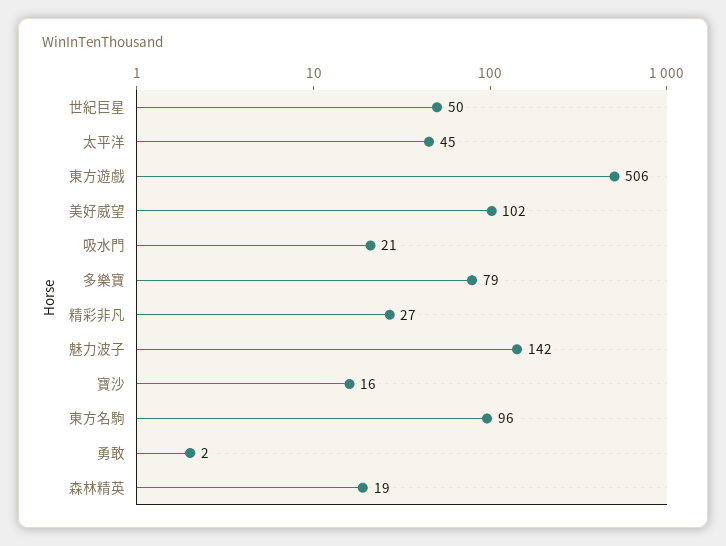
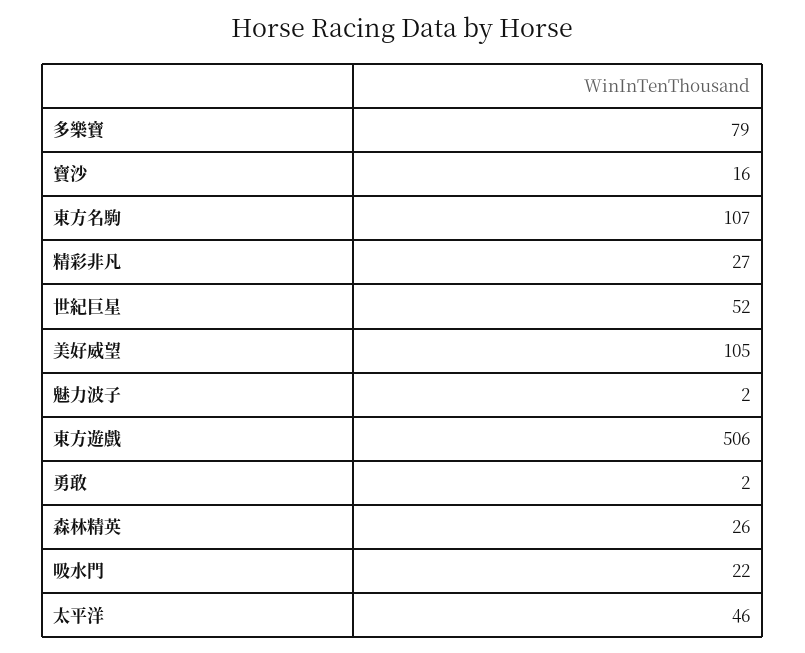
  {
-   "世紀巨星": 50,
+   "世紀巨星": 52,
-   "太平洋": 45,
+   "太平洋": 46,
    "東方遊戲": 506,
-   "美好威望": 102,
+   "美好威望": 105,
-   "吸水門": 21,
+   "吸水門": 22,
    "多樂寶": 79,
    "精彩非凡": 27,
-   "魅力波子": 142,
+   "魅力波子": 2,
    "寶沙": 16,
-   "東方名駒": 96,
+   "東方名駒": 107,
    "勇敢": 2,
-   "森林精英": 19
+   "森林精英": 26
  }

